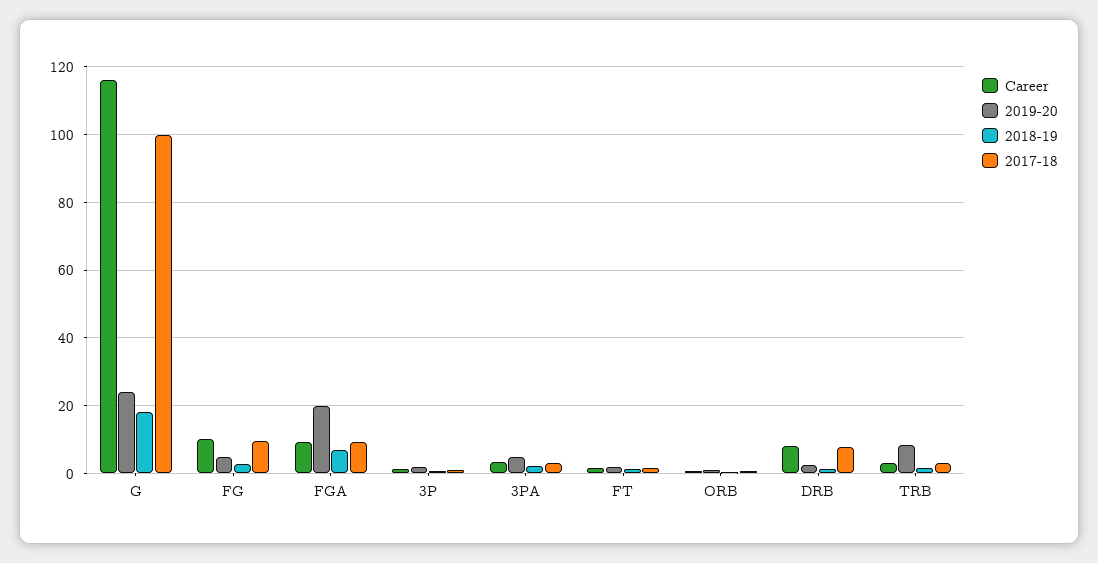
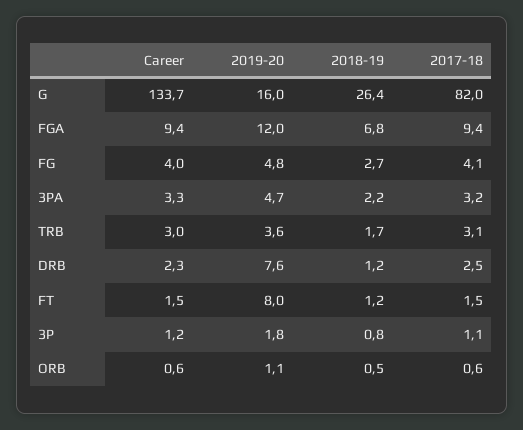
  {
    "Career": {
-     "G": 116,
+     "G": 133.7,
-     "FG": 10,
+     "FG": 4,
      "FGA": 9.4,
      "3P": 1.2,
      "3PA": 3.3,
      "FT": 1.5,
      "ORB": 0.6,
-     "DRB": 8,
+     "DRB": 2.3,
      "TRB": 3
    },
    "2019-20": {
-     "G": 24,
+     "G": 16,
      "FG": 4.8,
-     "FGA": 20,
+     "FGA": 12,
      "3P": 1.8,
      "3PA": 4.7,
-     "FT": 2,
+     "FT": 8,
      "ORB": 1.1,
-     "DRB": 2,
+     "DRB": 7.6,
-     "TRB": 8
+     "TRB": 3.6
    },
    "2018-19": {
-     "G": 18,
+     "G": 26.4,
      "FG": 2.7,
      "FGA": 6.8,
      "3P": 0.8,
      "3PA": 2.2,
      "FT": 1.2,
      "ORB": 0.5,
      "DRB": 1.2,
      "TRB": 1.7
    },
    "2017-18": {
-     "G": 100,
+     "G": 82,
-     "FG": 10,
+     "FG": 4.1,
      "FGA": 9.4,
      "3P": 1.1,
      "3PA": 3.2,
      "FT": 1.5,
      "ORB": 0.6,
-     "DRB": 8,
+     "DRB": 2.5,
      "TRB": 3.1
    }
  }

